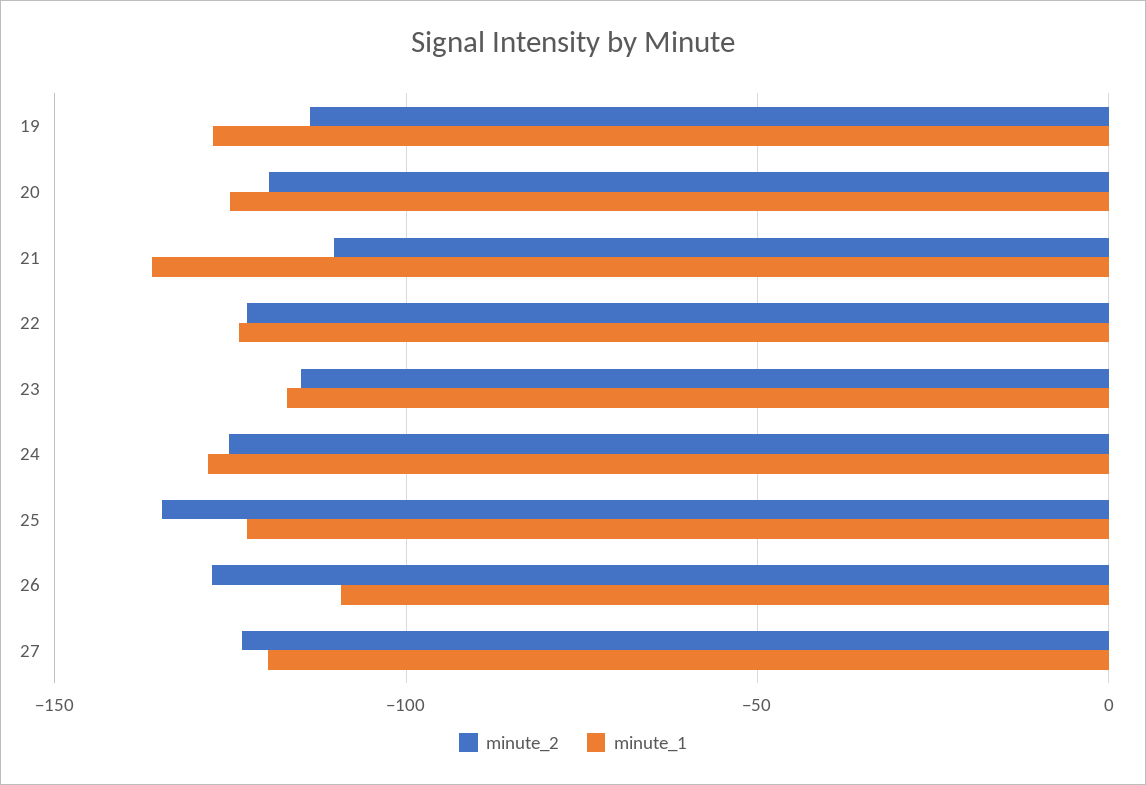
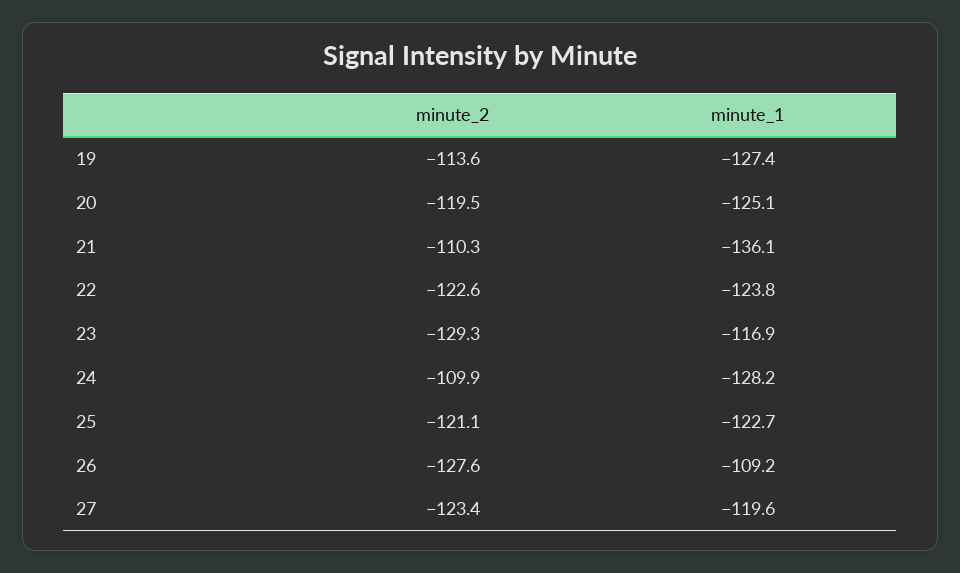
  {
    "minute_2": {
      "19": -113.6,
      "20": -119.5,
      "21": -110.3,
      "22": -122.6,
-     "23": -115,
+     "23": -129.3,
-     "24": -125,
+     "24": -109.9,
-     "25": -135,
+     "25": -121.1,
      "26": -127.6,
      "27": -123.4
    },
    "minute_1": {
      "19": -127.4,
      "20": -125.1,
      "21": -136.1,
      "22": -123.8,
      "23": -116.9,
      "24": -128.2,
      "25": -122.7,
      "26": -109.2,
      "27": -119.6
    }
  }

